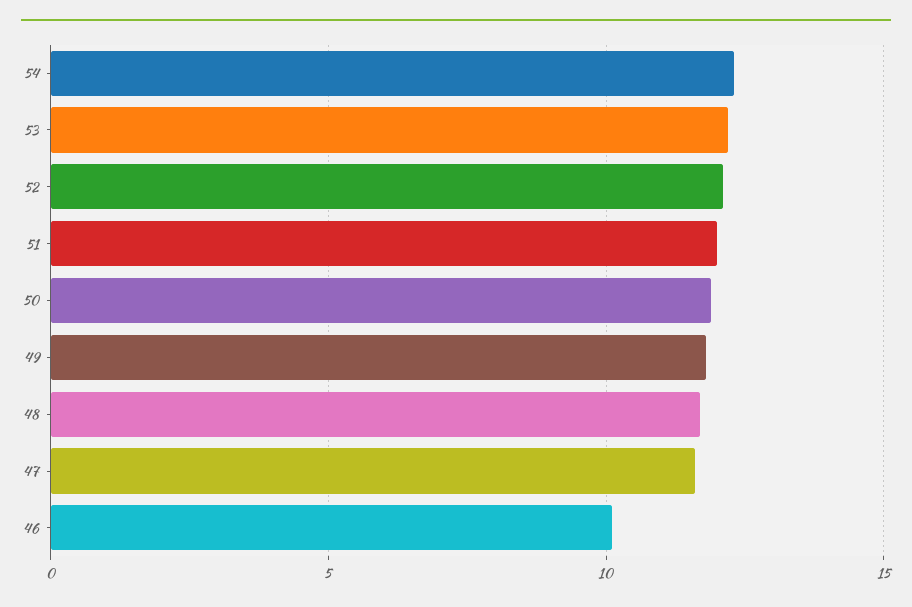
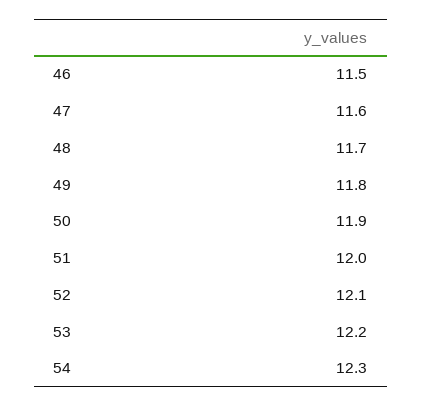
  {
    "54": 12.3,
    "53": 12.2,
    "52": 12.1,
    "51": 12,
    "50": 11.9,
    "49": 11.8,
    "48": 11.7,
    "47": 11.6,
-   "46": 10
+   "46": 11.5
  }

